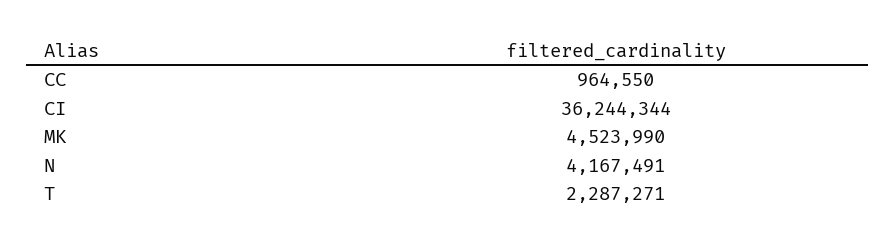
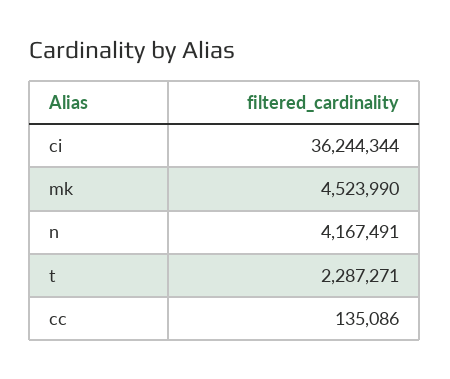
  {
-   "CC": 964550,
+   "CC": 135086,
    "CI": 36244344,
    "MK": 4523990,
    "N": 4167491,
    "T": 2287271
  }

